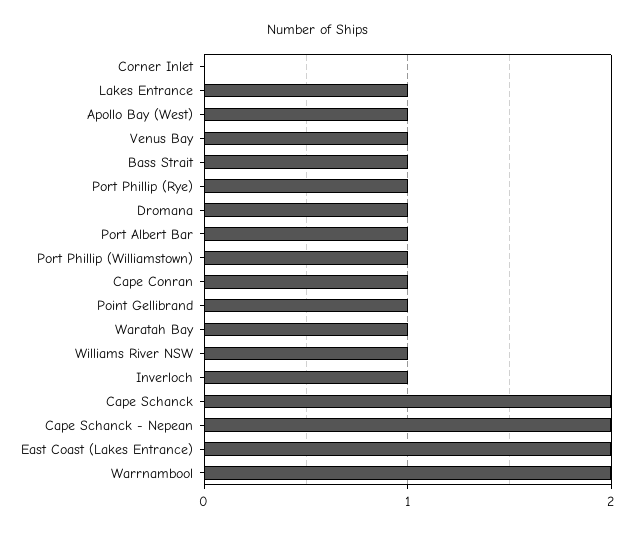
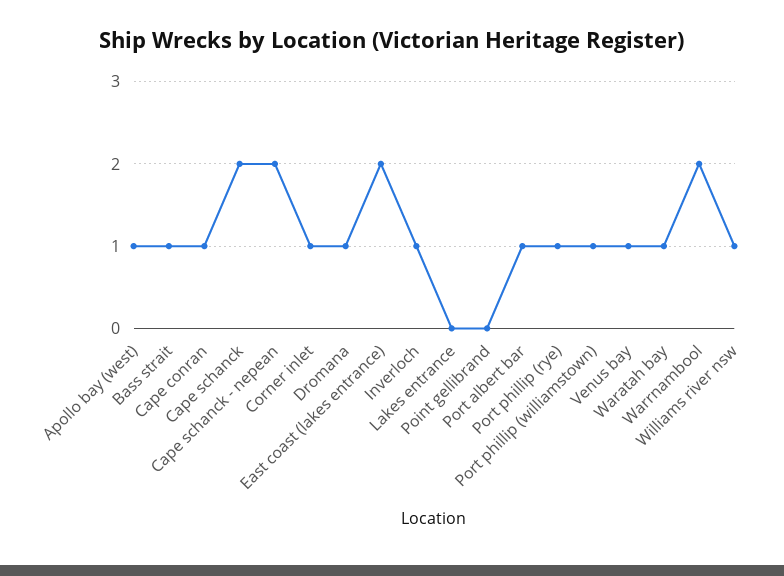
  {
-   "Corner Inlet": 0,
+   "Corner Inlet": 1,
-   "Lakes Entrance": 1,
+   "Lakes Entrance": 0,
    "Apollo Bay (West)": 1,
    "Venus Bay": 1,
    "Bass Strait": 1,
    "Port Phillip (Rye)": 1,
    "Dromana": 1,
    "Port Albert Bar": 1,
    "Port Phillip (Williamstown)": 1,
    "Cape Conran": 1,
-   "Point Gellibrand": 1,
+   "Point Gellibrand": 0,
    "Waratah Bay": 1,
    "Williams River NSW": 1,
    "Inverloch": 1,
    "Cape Schanck": 2,
    "Cape Schanck - Nepean": 2,
    "East Coast (Lakes Entrance)": 2,
    "Warrnambool": 2
  }

